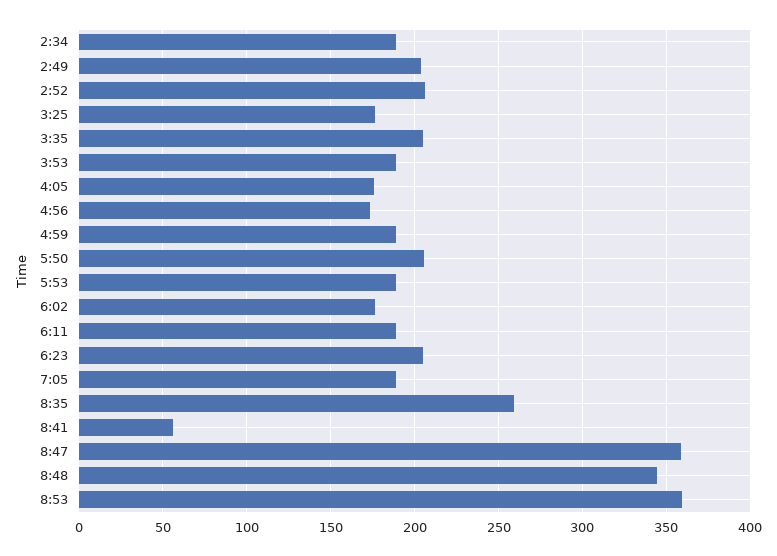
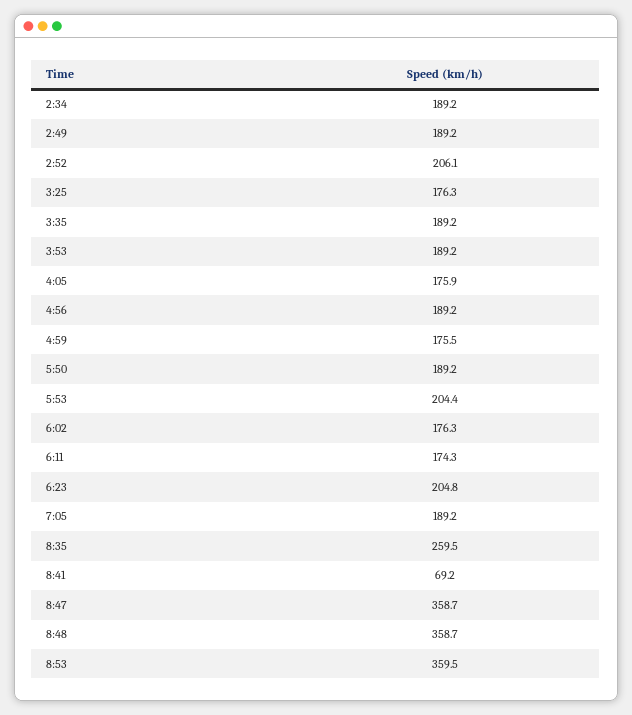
  {
    "2:34": 189.2,
-   "2:49": 205,
+   "2:49": 189.2,
    "2:52": 206.1,
    "3:25": 176.3,
-   "3:35": 205,
+   "3:35": 189.2,
    "3:53": 189.2,
    "4:05": 175.9,
-   "4:56": 175,
+   "4:56": 189.2,
-   "4:59": 190,
+   "4:59": 175.5,
-   "5:50": 205,
+   "5:50": 189.2,
-   "5:53": 190,
+   "5:53": 204.4,
    "6:02": 176.3,
-   "6:11": 190,
+   "6:11": 174.3,
    "6:23": 204.8,
    "7:05": 189.2,
    "8:35": 259.5,
-   "8:41": 55,
+   "8:41": 69.2,
    "8:47": 358.7,
-   "8:48": 345,
+   "8:48": 358.7,
    "8:53": 359.5
  }

